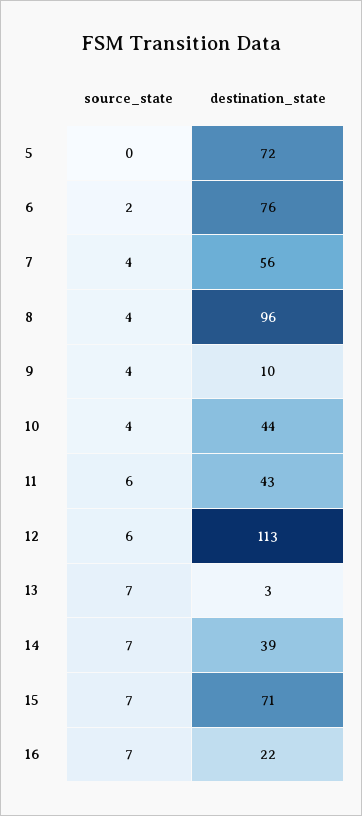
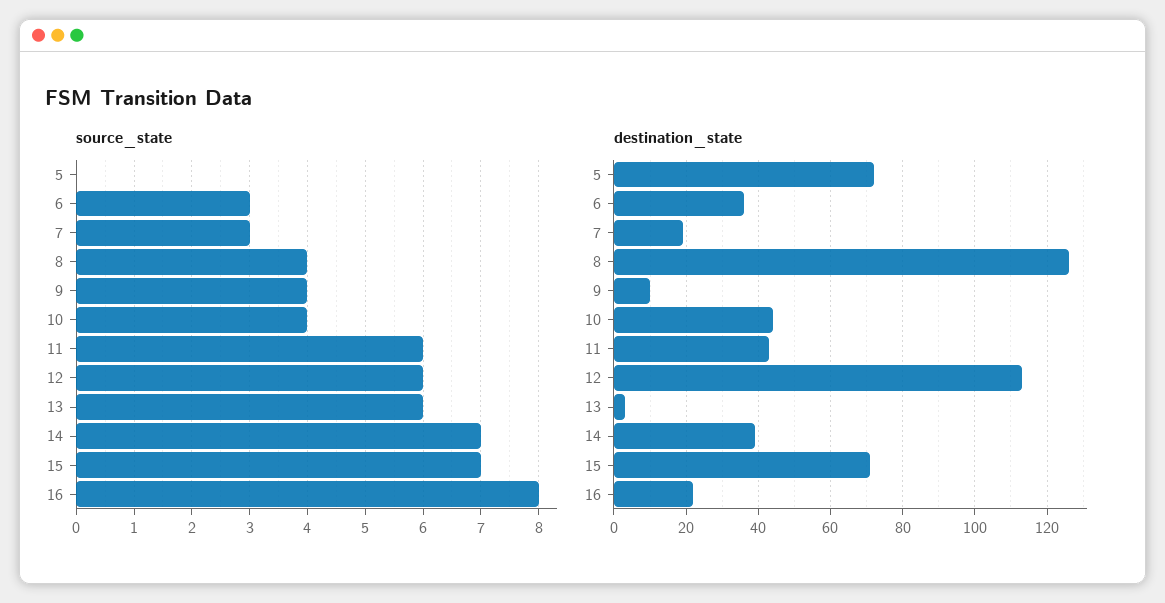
  {
    "source_state": {
      "5": 0,
-     "6": 2,
+     "6": 3,
-     "7": 4,
+     "7": 3,
      "8": 4,
      "9": 4,
      "10": 4,
      "11": 6,
      "12": 6,
-     "13": 7,
+     "13": 6,
      "14": 7,
      "15": 7,
-     "16": 7
+     "16": 8
    },
    "destination_state": {
      "5": 72,
-     "6": 76,
+     "6": 35,
-     "7": 56,
+     "7": 20,
-     "8": 96,
+     "8": 125,
      "9": 10,
      "10": 44,
      "11": 43,
      "12": 113,
      "13": 3,
      "14": 39,
      "15": 71,
      "16": 22
    }
  }

